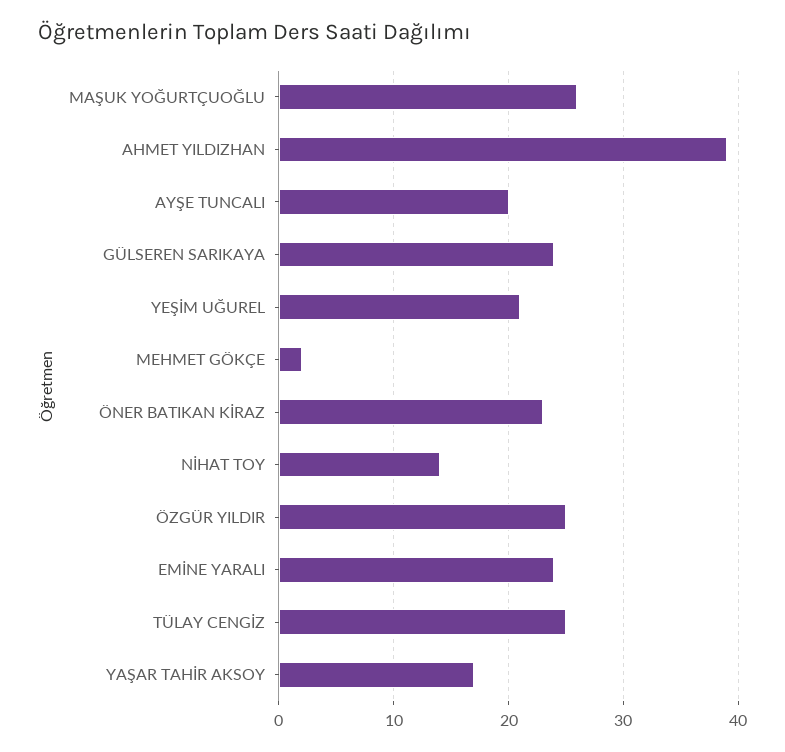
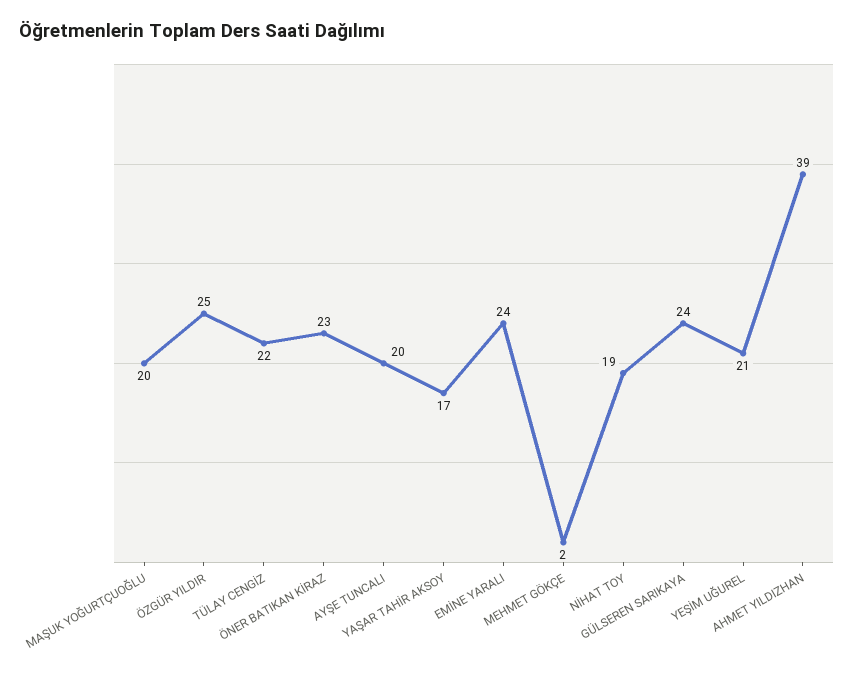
  {
-   "MAŞUK YOĞURTÇUOĞLU": 26,
+   "MAŞUK YOĞURTÇUOĞLU": 20,
    "AHMET YILDIZHAN": 39,
    "AYŞE TUNCALI": 20,
    "GÜLSEREN SARIKAYA": 24,
    "YEŞİM UĞUREL": 21,
    "MEHMET GÖKÇE": 2,
    "ÖNER BATIKAN KİRAZ": 23,
-   "NİHAT TOY": 14,
+   "NİHAT TOY": 19,
    "ÖZGÜR YILDIR": 25,
    "EMİNE YARALI": 24,
-   "TÜLAY CENGİZ": 25,
+   "TÜLAY CENGİZ": 22,
    "YAŞAR TAHİR AKSOY": 17
  }

